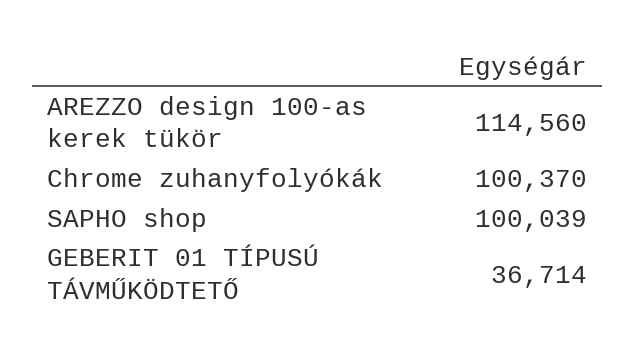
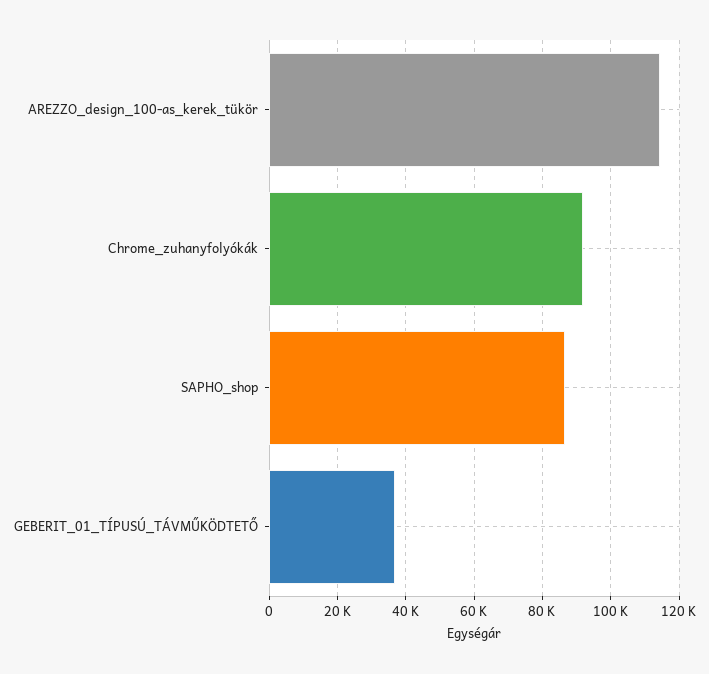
  {
    "AREZZO design 100-as kerek tükör": 114560,
-   "Chrome zuhanyfolyókák": 100370,
+   "Chrome zuhanyfolyókák": 92000,
-   "SAPHO shop": 100039,
+   "SAPHO shop": 86000,
    "GEBERIT 01 TÍPUSÚ TÁVMŰKÖDTETŐ": 36714
  }

